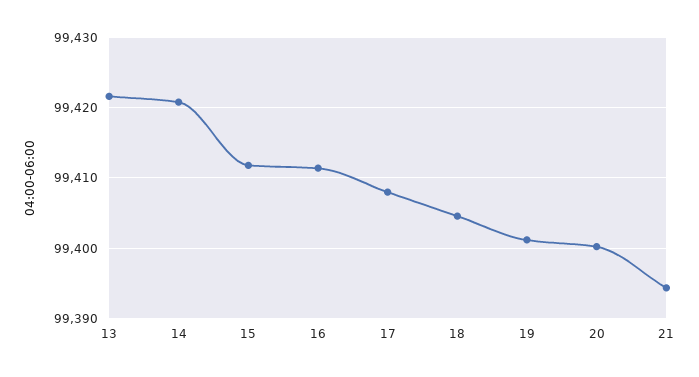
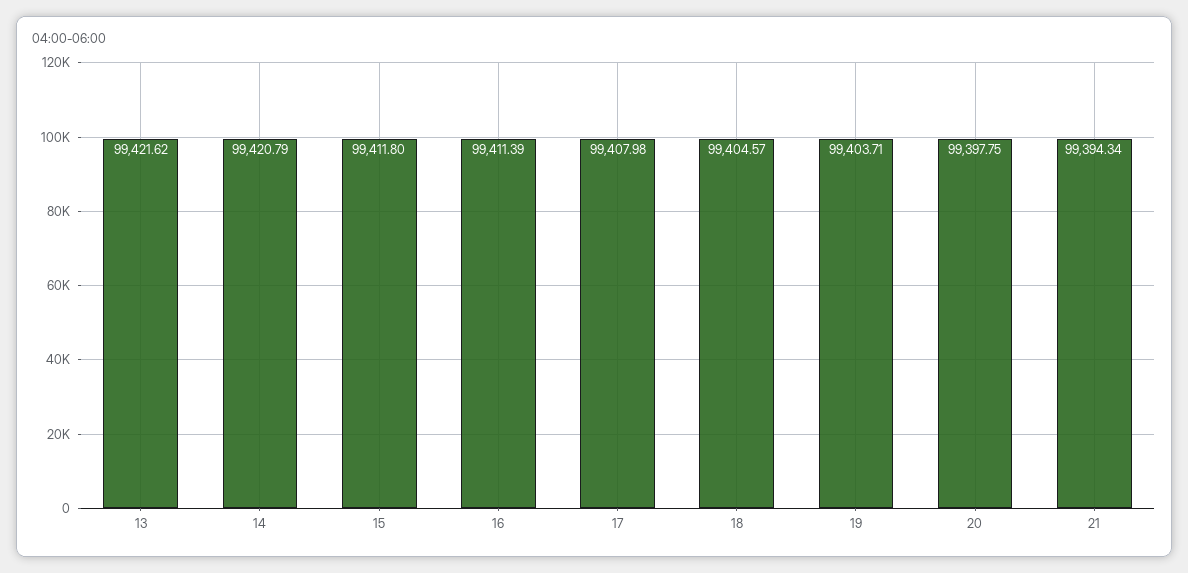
  {
    "13": 99421.62,
    "14": 99420.79,
    "15": 99411.8,
    "16": 99411.39,
    "17": 99407.98,
    "18": 99404.57,
-   "19": 99401,
+   "19": 99403.71,
-   "20": 99400,
+   "20": 99397.75,
    "21": 99394.34
  }

